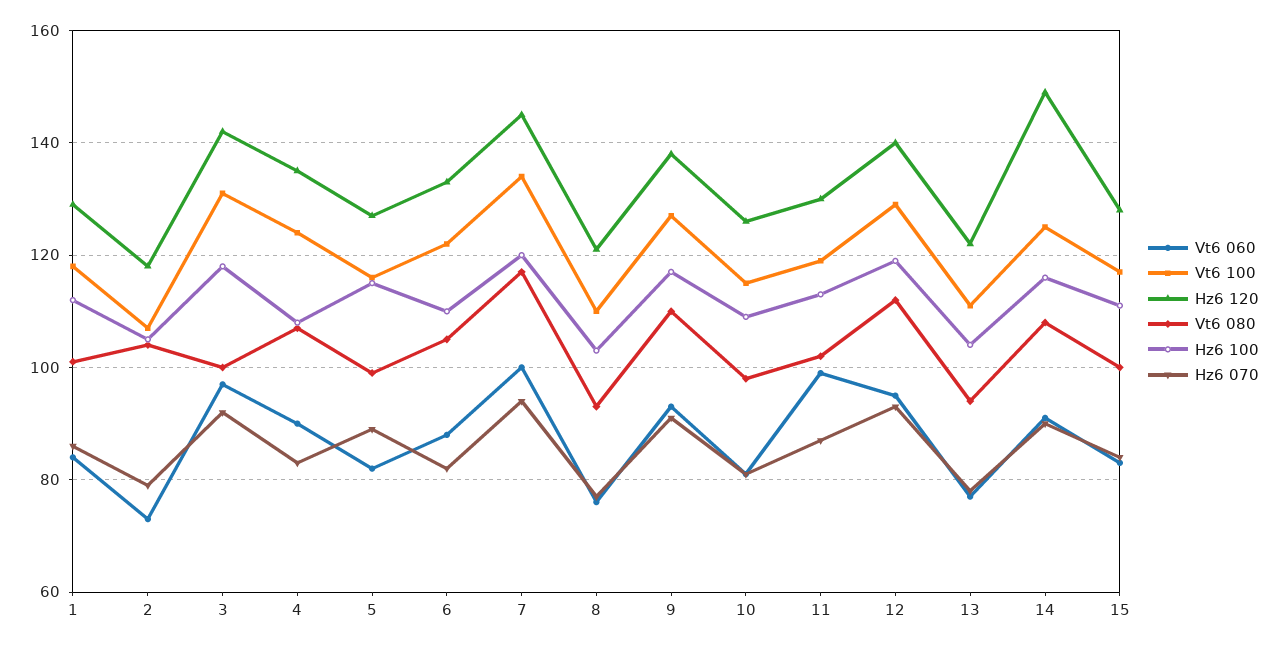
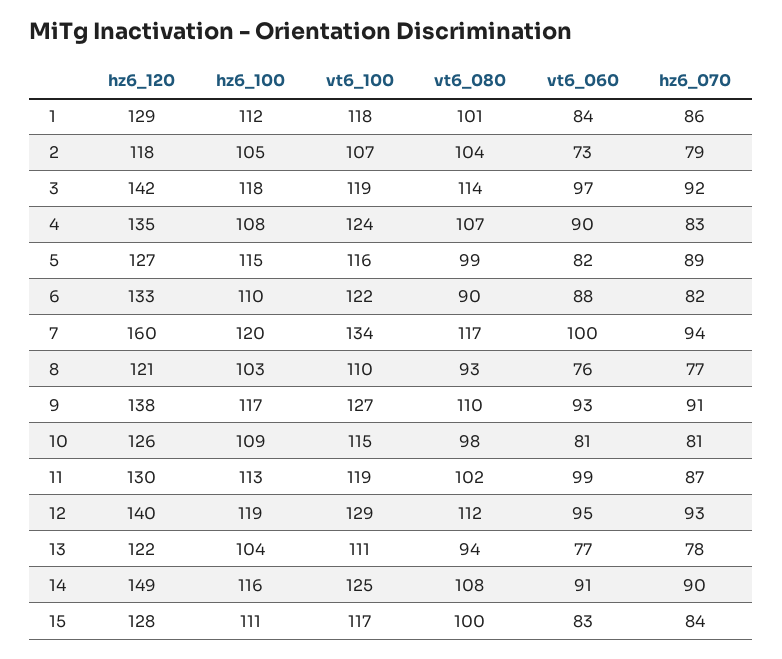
  {
    "Vt6 060": {
      "1": 84,
      "2": 73,
      "3": 97,
      "4": 90,
      "5": 82,
      "6": 88,
      "7": 100,
      "8": 76,
      "9": 93,
      "10": 81,
      "11": 99,
      "12": 95,
      "13": 77,
      "14": 91,
      "15": 83
    },
    "Vt6 100": {
      "1": 118,
      "2": 107,
-     "3": 130,
+     "3": 119,
      "4": 124,
      "5": 116,
      "6": 122,
      "7": 134,
      "8": 110,
      "9": 127,
      "10": 115,
      "11": 119,
      "12": 129,
      "13": 111,
      "14": 125,
      "15": 117
    },
    "Hz6 120": {
      "1": 129,
      "2": 118,
      "3": 142,
      "4": 135,
      "5": 127,
      "6": 133,
-     "7": 145,
+     "7": 160,
      "8": 121,
      "9": 138,
      "10": 126,
      "11": 130,
      "12": 140,
      "13": 122,
      "14": 149,
      "15": 128
    },
    "Vt6 080": {
      "1": 101,
      "2": 104,
-     "3": 100,
+     "3": 114,
      "4": 107,
      "5": 99,
-     "6": 105,
+     "6": 90,
      "7": 117,
      "8": 93,
      "9": 110,
      "10": 98,
      "11": 102,
      "12": 112,
      "13": 94,
      "14": 108,
      "15": 100
    },
    "Hz6 100": {
      "1": 112,
      "2": 105,
      "3": 118,
      "4": 108,
      "5": 115,
      "6": 110,
      "7": 120,
      "8": 103,
      "9": 117,
      "10": 109,
      "11": 113,
      "12": 119,
      "13": 104,
      "14": 116,
      "15": 111
    },
    "Hz6 070": {
      "1": 86,
      "2": 79,
      "3": 92,
      "4": 83,
      "5": 89,
      "6": 82,
      "7": 94,
      "8": 77,
      "9": 91,
      "10": 81,
      "11": 87,
      "12": 93,
      "13": 78,
      "14": 90,
      "15": 84
    }
  }

